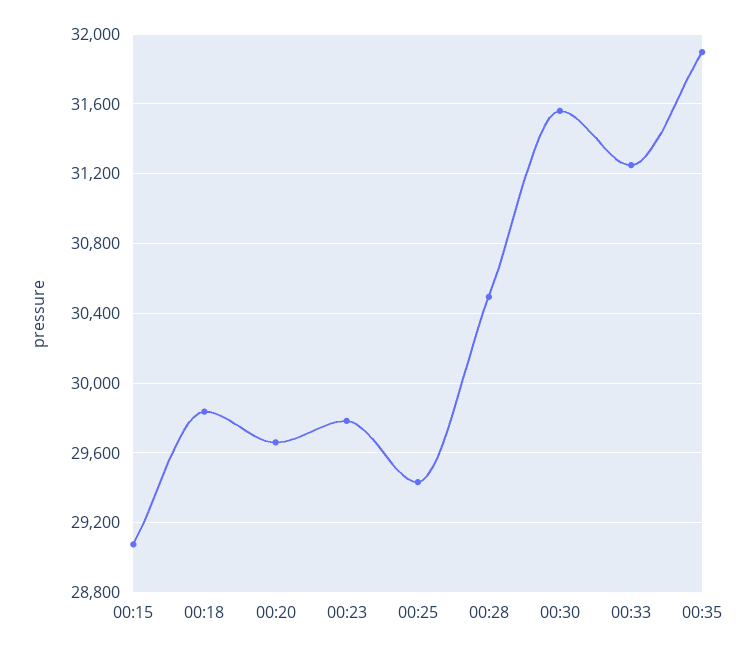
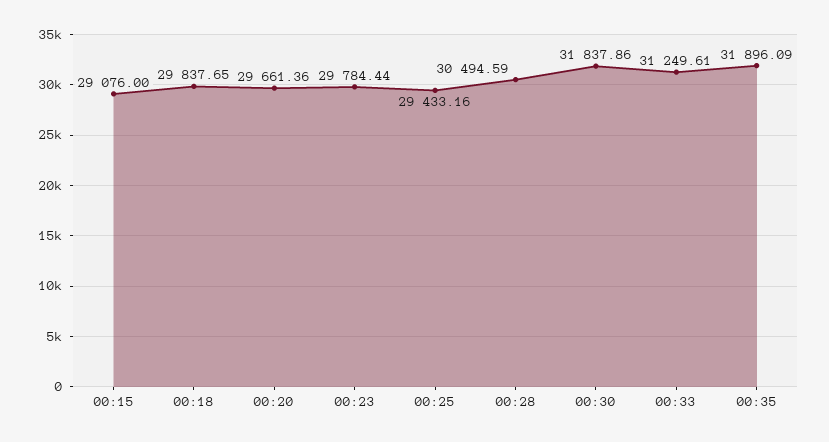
  {
    "00:15": 29076,
    "00:18": 29837.65,
    "00:20": 29661.36,
    "00:23": 29784.44,
    "00:25": 29433.16,
    "00:28": 30494.59,
-   "00:30": 31550,
+   "00:30": 31837.86,
    "00:33": 31249.61,
    "00:35": 31896.09
  }

